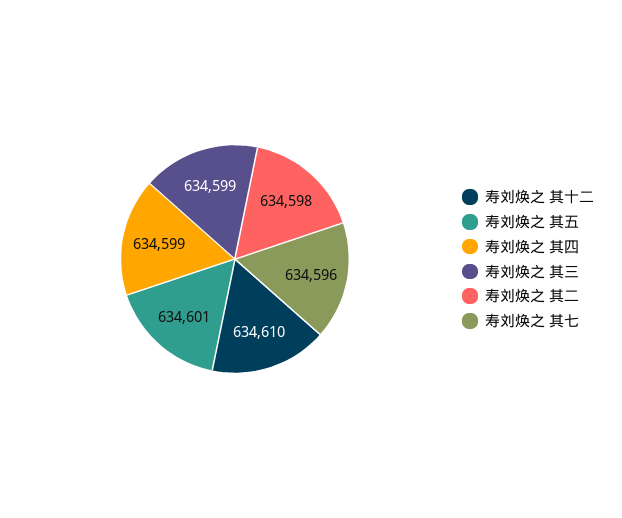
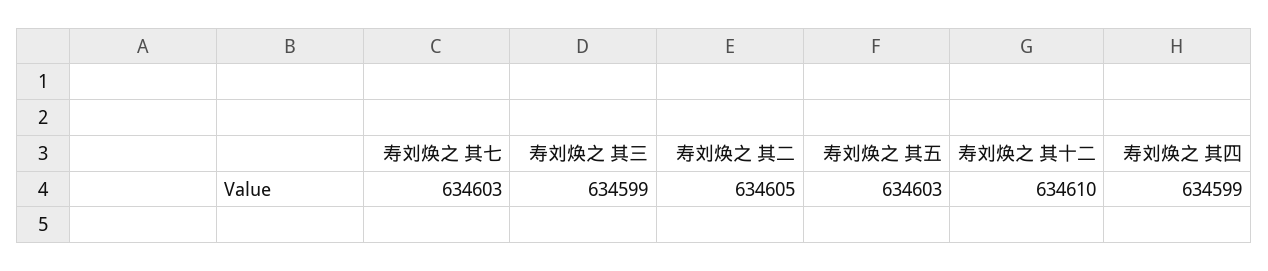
  {
    "寿刘焕之 其十二": 634610,
-   "寿刘焕之 其五": 634601,
+   "寿刘焕之 其五": 634603,
    "寿刘焕之 其四": 634599,
    "寿刘焕之 其三": 634599,
-   "寿刘焕之 其二": 634598,
+   "寿刘焕之 其二": 634605,
-   "寿刘焕之 其七": 634596
+   "寿刘焕之 其七": 634603
  }

